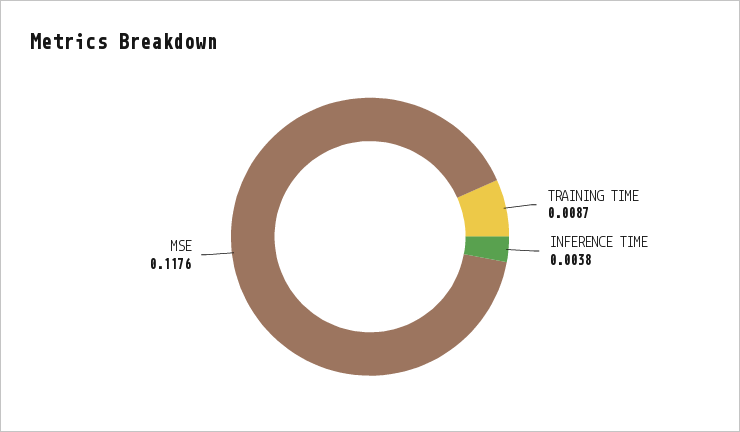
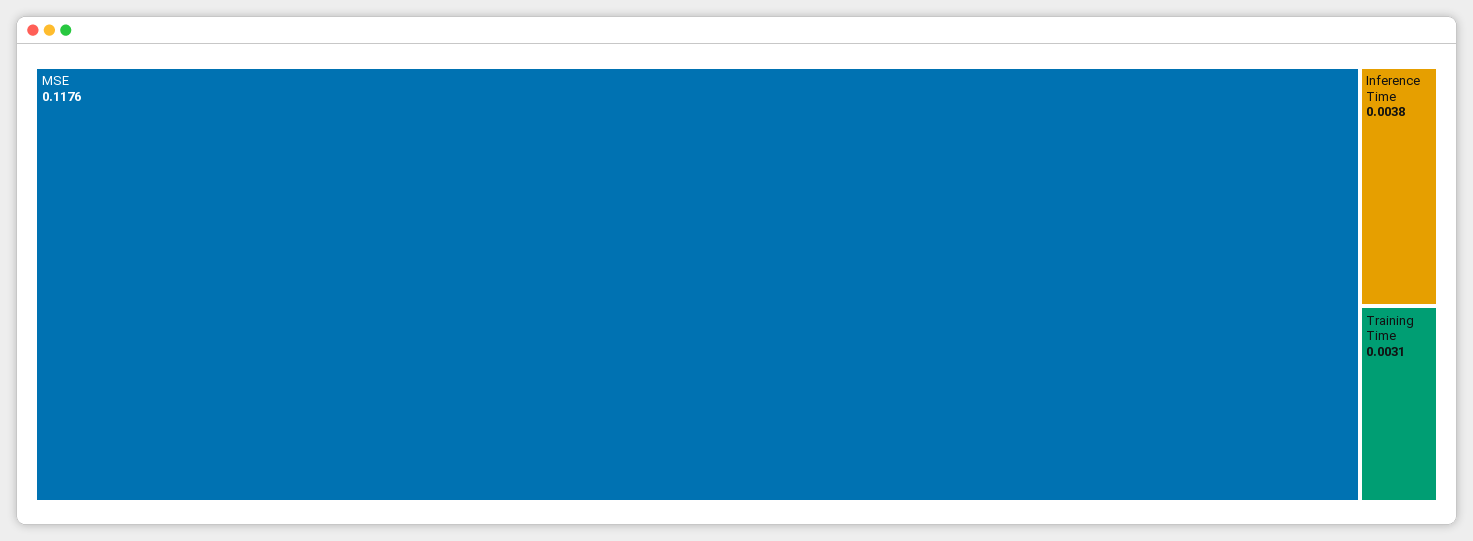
  {
-   "TRAINING TIME": 0.0087,
+   "TRAINING TIME": 0.0031,
    "INFERENCE TIME": 0.0038,
    "MSE": 0.1176
  }

